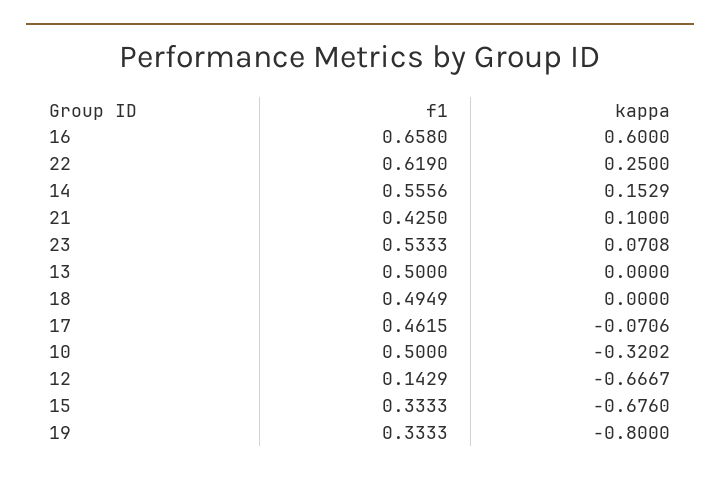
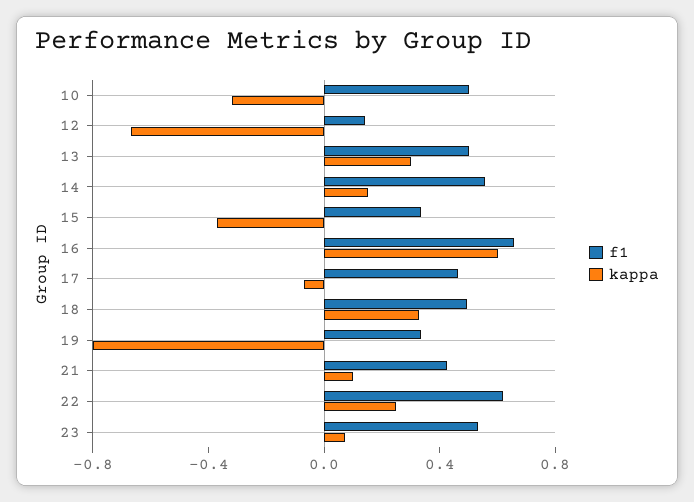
  {
    "f1": {
      "16": 0.658,
      "22": 0.619,
      "14": 0.5556,
      "21": 0.425,
      "23": 0.5333,
      "13": 0.5,
      "18": 0.4949,
      "17": 0.4615,
      "10": 0.5,
      "12": 0.1429,
      "15": 0.3333,
      "19": 0.3333
    },
    "kappa": {
      "16": 0.6,
      "22": 0.25,
      "14": 0.1529,
      "21": 0.1,
      "23": 0.0708,
-     "13": 0,
+     "13": 0.3,
-     "18": 0,
+     "18": 0.3,
      "17": -0.0706,
      "10": -0.3202,
      "12": -0.6667,
-     "15": -0.676,
+     "15": -0.4,
      "19": -0.8
    }
  }

